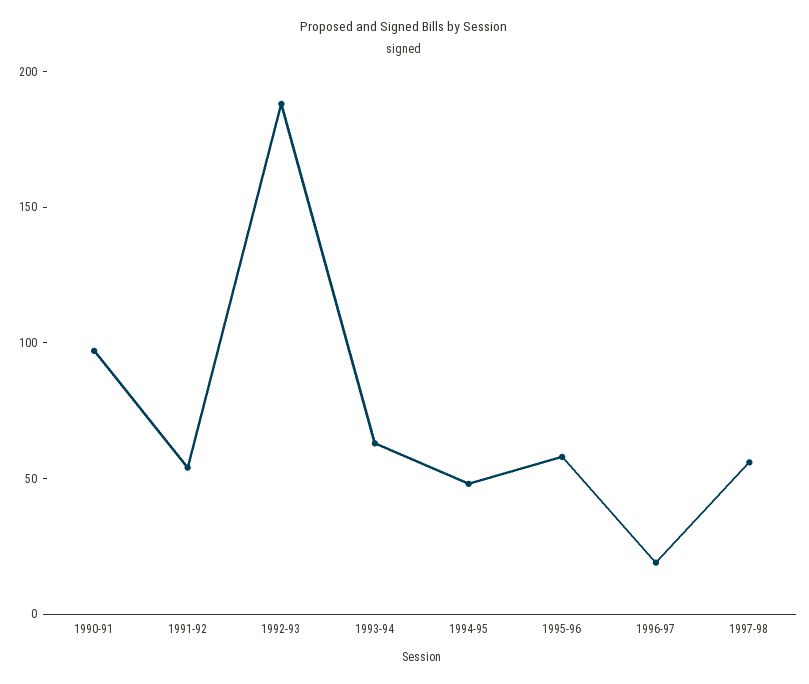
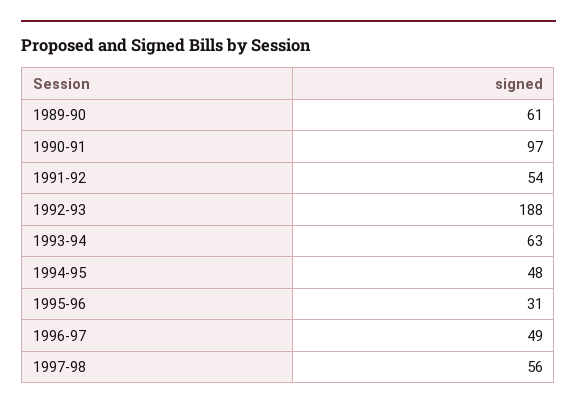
  {
    "1990-91": 97,
    "1991-92": 54,
    "1992-93": 188,
    "1993-94": 63,
    "1994-95": 48,
-   "1995-96": 60,
+   "1995-96": 31,
-   "1996-97": 20,
+   "1996-97": 49,
-   "1997-98": 56
+   "1997-98": 56,
+   "1989-90": 61
  }

